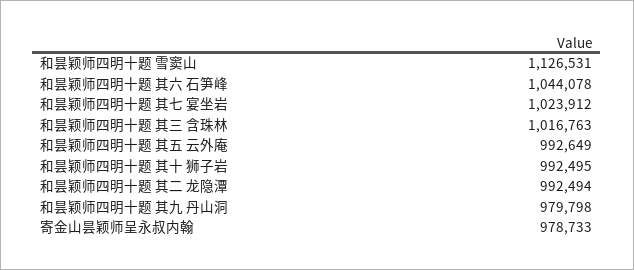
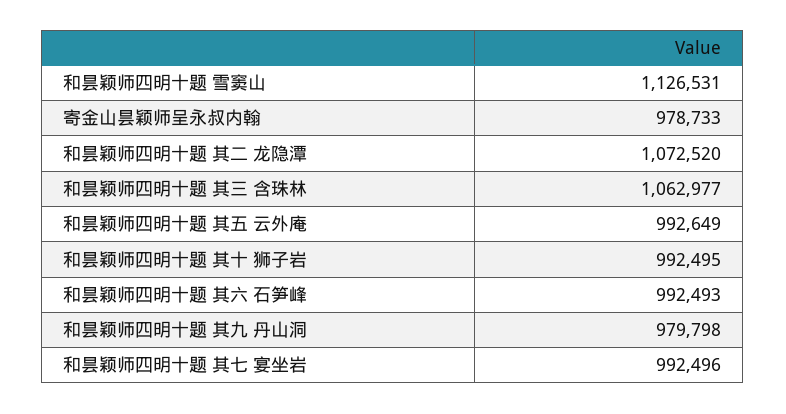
  {
    "和昙颖师四明十题 雪窦山": 1126531,
-   "和昙颖师四明十题 其六 石笋峰": 1044078,
+   "和昙颖师四明十题 其六 石笋峰": 992493,
-   "和昙颖师四明十题 其七 宴坐岩": 1023912,
+   "和昙颖师四明十题 其七 宴坐岩": 992496,
-   "和昙颖师四明十题 其三 含珠林": 1016763,
+   "和昙颖师四明十题 其三 含珠林": 1062977,
    "和昙颖师四明十题 其五 云外庵": 992649,
    "和昙颖师四明十题 其十 狮子岩": 992495,
-   "和昙颖师四明十题 其二 龙隐潭": 992494,
+   "和昙颖师四明十题 其二 龙隐潭": 1072520,
    "和昙颖师四明十题 其九 丹山洞": 979798,
    "寄金山昙颖师呈永叔内翰": 978733
  }

